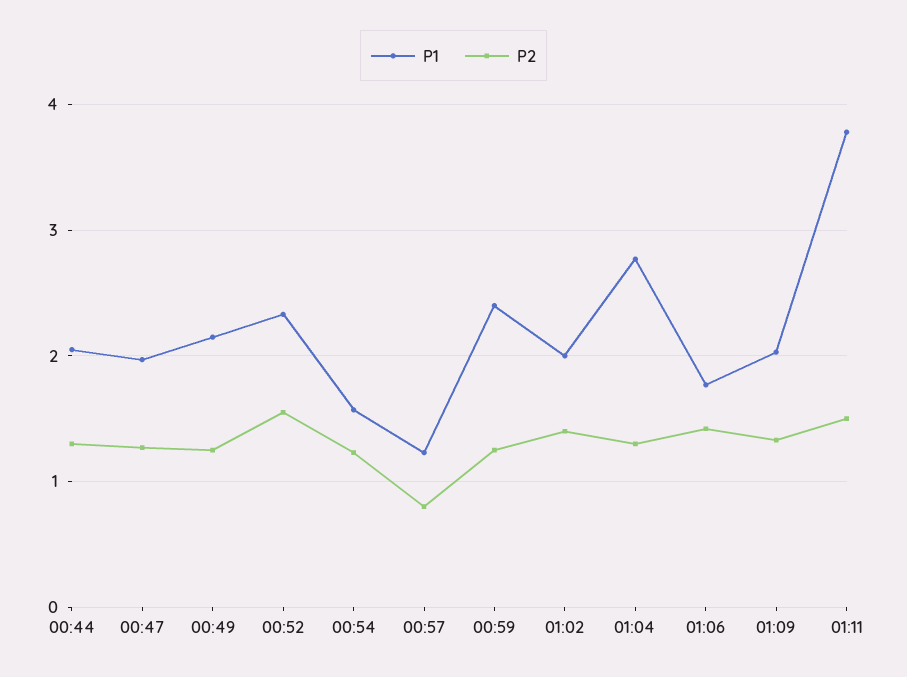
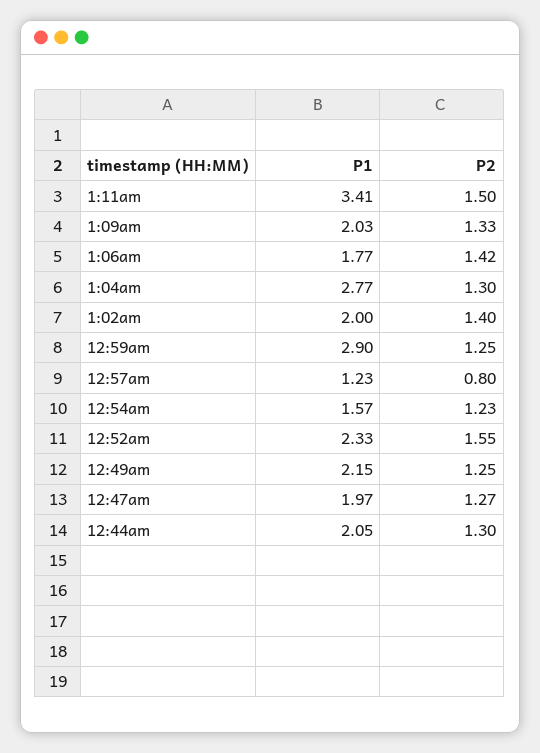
  {
    "P1": {
      "00:44": 2.05,
      "00:47": 1.97,
      "00:49": 2.15,
      "00:52": 2.33,
      "00:54": 1.57,
      "00:57": 1.23,
-     "00:59": 2.4,
+     "00:59": 2.9,
      "01:02": 2,
      "01:04": 2.77,
      "01:06": 1.77,
      "01:09": 2.03,
-     "01:11": 3.8
+     "01:11": 3.41
    },
    "P2": {
      "00:44": 1.3,
      "00:47": 1.27,
      "00:49": 1.25,
      "00:52": 1.55,
      "00:54": 1.23,
      "00:57": 0.8,
      "00:59": 1.25,
      "01:02": 1.4,
      "01:04": 1.3,
      "01:06": 1.42,
      "01:09": 1.33,
      "01:11": 1.5
    }
  }

